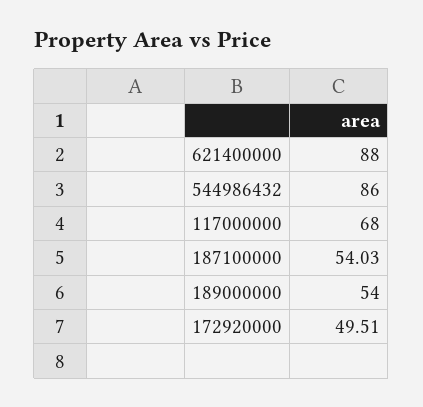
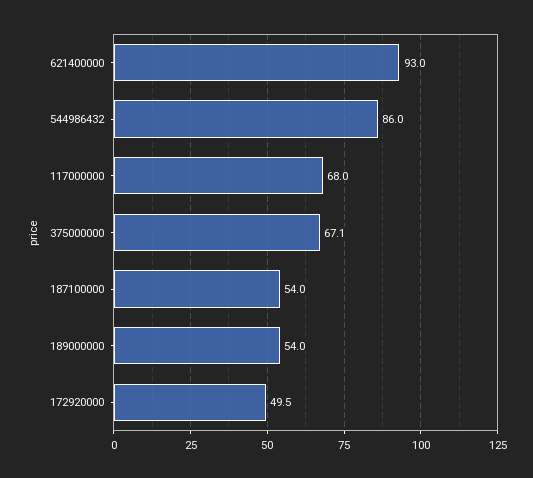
  {
-   "621400000": 88,
+   "621400000": 93,
    "544986432": 86,
    "117000000": 68,
    "187100000": 54.03,
    "189000000": 54,
-   "172920000": 49.51
+   "172920000": 49.51,
+   "375000000": 67.1
  }

